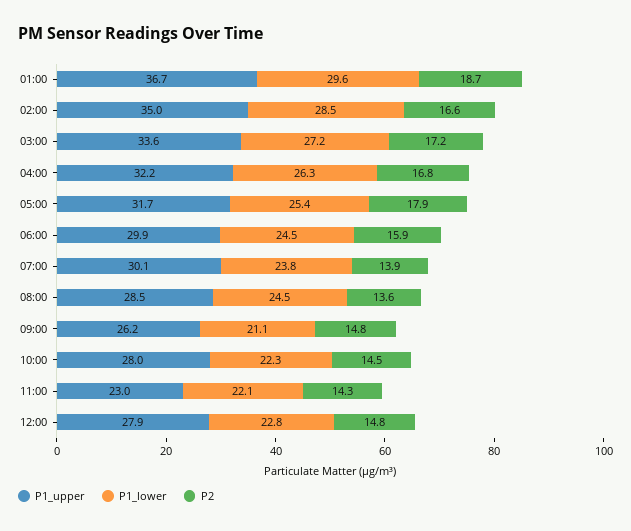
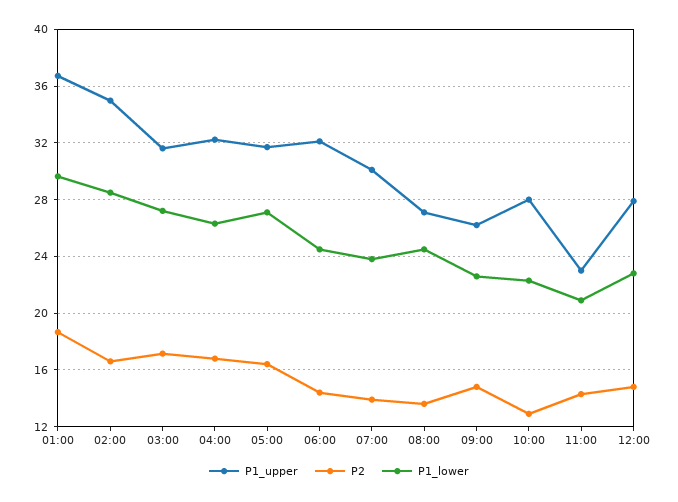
  {
    "P1_upper": {
      "01:00": 36.7,
      "02:00": 35,
-     "03:00": 33.6,
+     "03:00": 31.5,
      "04:00": 32.2,
      "05:00": 31.7,
-     "06:00": 29.9,
+     "06:00": 32,
      "07:00": 30.1,
-     "08:00": 28.5,
+     "08:00": 27,
      "09:00": 26.2,
      "10:00": 28,
      "11:00": 23,
      "12:00": 27.9
    },
    "P1_lower": {
      "01:00": 29.6,
      "02:00": 28.5,
      "03:00": 27.2,
      "04:00": 26.3,
-     "05:00": 25.4,
+     "05:00": 27,
      "06:00": 24.5,
      "07:00": 23.8,
      "08:00": 24.5,
-     "09:00": 21.1,
+     "09:00": 22.5,
      "10:00": 22.3,
-     "11:00": 22.1,
+     "11:00": 21,
      "12:00": 22.8
    },
    "P2": {
      "01:00": 18.7,
      "02:00": 16.6,
      "03:00": 17.2,
      "04:00": 16.8,
-     "05:00": 17.9,
+     "05:00": 16.5,
-     "06:00": 15.9,
+     "06:00": 14.5,
      "07:00": 13.9,
      "08:00": 13.6,
      "09:00": 14.8,
-     "10:00": 14.5,
+     "10:00": 13,
      "11:00": 14.3,
      "12:00": 14.8
    }
  }

